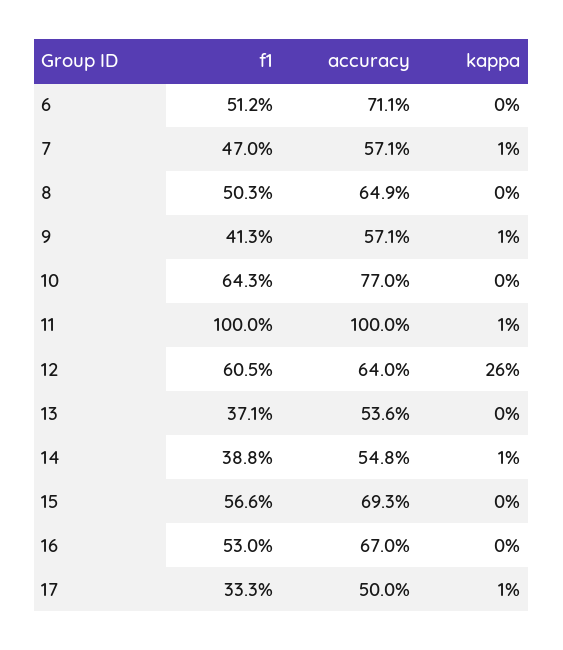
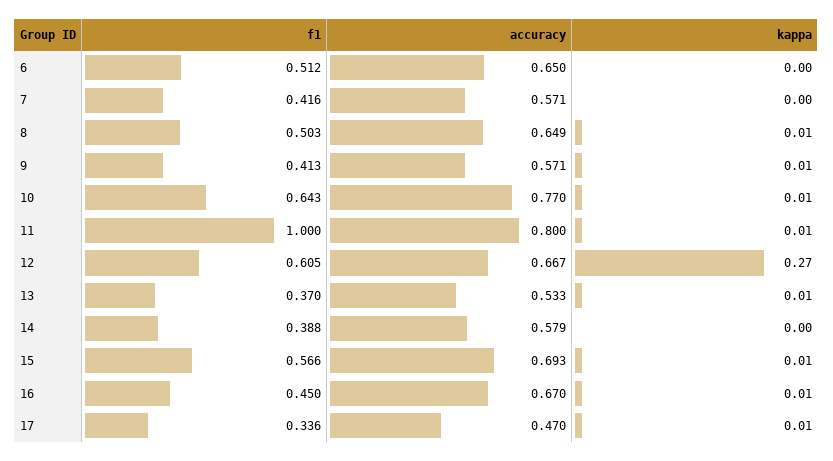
  {
    "f1": {
      "6": 0.512,
-     "7": 0.47,
+     "7": 0.416,
      "8": 0.503,
      "9": 0.413,
      "10": 0.643,
      "11": 1,
      "12": 0.605,
-     "13": 0.371,
+     "13": 0.37,
      "14": 0.388,
      "15": 0.566,
-     "16": 0.53,
+     "16": 0.45,
-     "17": 0.333
+     "17": 0.336
    },
    "accuracy": {
-     "6": 0.711,
+     "6": 0.65,
      "7": 0.571,
      "8": 0.649,
      "9": 0.571,
      "10": 0.77,
-     "11": 1,
+     "11": 0.8,
-     "12": 0.64,
+     "12": 0.667,
-     "13": 0.536,
+     "13": 0.533,
-     "14": 0.548,
+     "14": 0.579,
      "15": 0.693,
      "16": 0.67,
-     "17": 0.5
+     "17": 0.47
    },
    "kappa": {
      "6": 0,
-     "7": 0.01,
+     "7": 0,
-     "8": 0,
+     "8": 0.01,
      "9": 0.01,
-     "10": 0,
+     "10": 0.01,
      "11": 0.01,
-     "12": 0.26,
+     "12": 0.27,
-     "13": 0,
+     "13": 0.01,
-     "14": 0.01,
+     "14": 0,
-     "15": 0,
+     "15": 0.01,
-     "16": 0,
+     "16": 0.01,
      "17": 0.01
    }
  }

